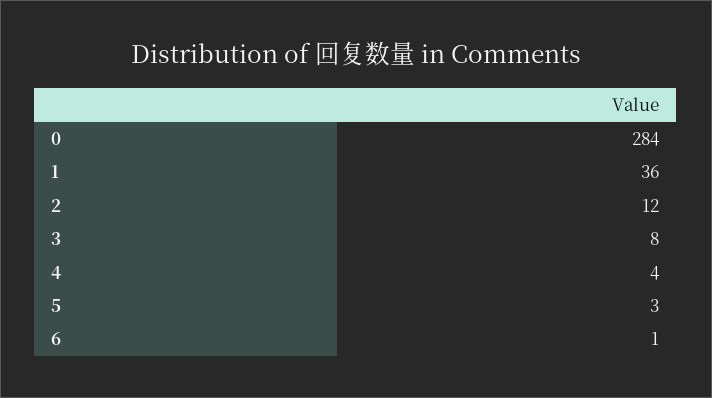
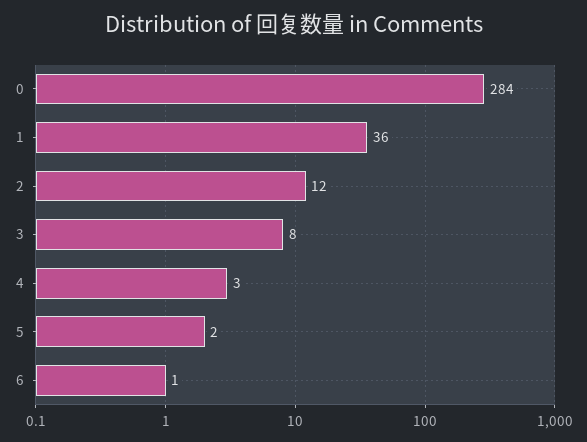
  {
    "0": 284,
    "1": 36,
    "2": 12,
    "3": 8,
-   "4": 4,
+   "4": 3,
-   "5": 3,
+   "5": 2,
    "6": 1
  }

